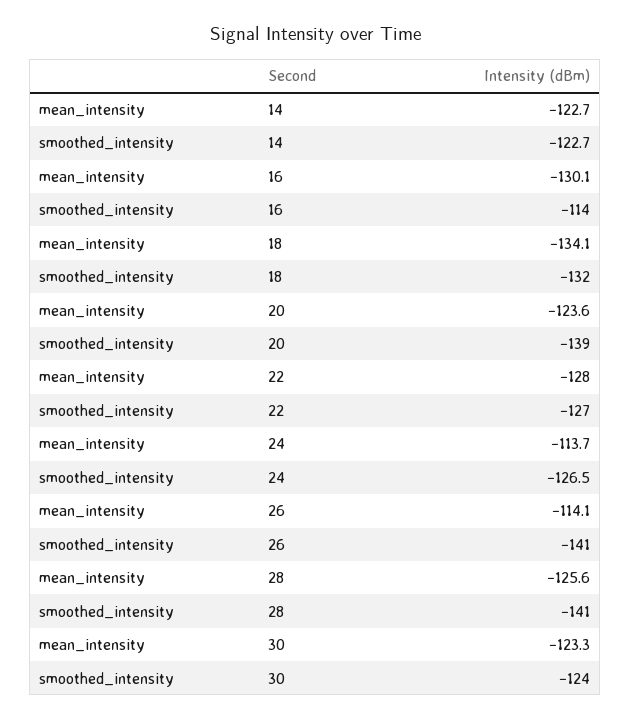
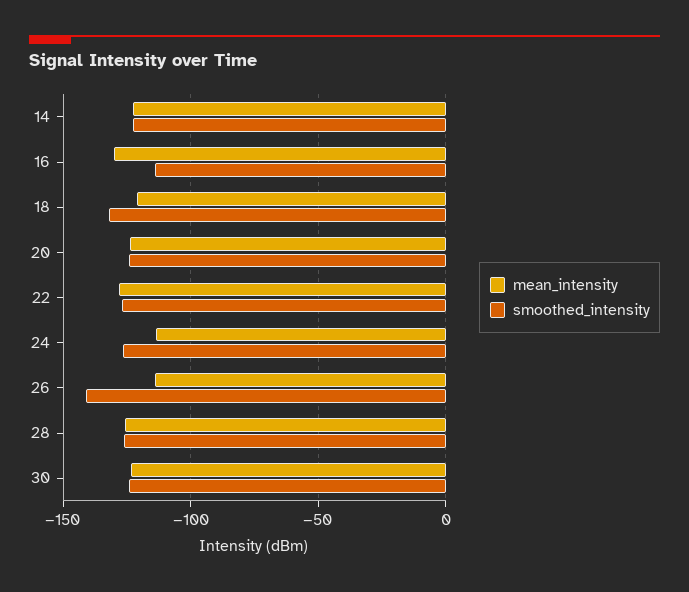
  {
    "mean_intensity": {
      "14": -122.7,
      "16": -130.1,
-     "18": -134.1,
+     "18": -120,
      "20": -123.6,
      "22": -128,
      "24": -113.7,
      "26": -114.1,
      "28": -125.6,
      "30": -123.3
    },
    "smoothed_intensity": {
      "14": -122.7,
      "16": -114,
      "18": -132,
-     "20": -139,
+     "20": -125,
      "22": -127,
      "24": -126.5,
      "26": -141,
-     "28": -141,
+     "28": -125,
      "30": -124
    }
  }

